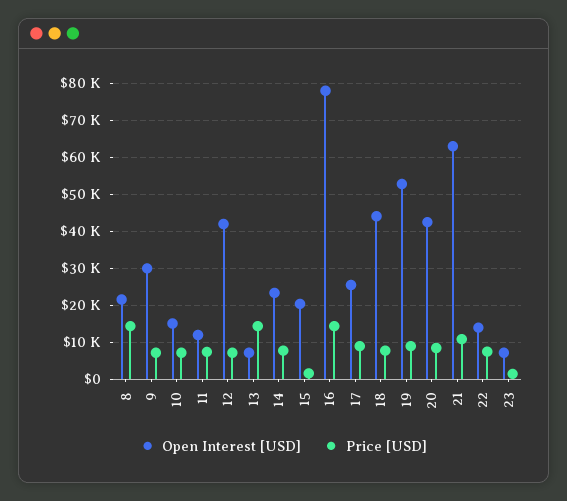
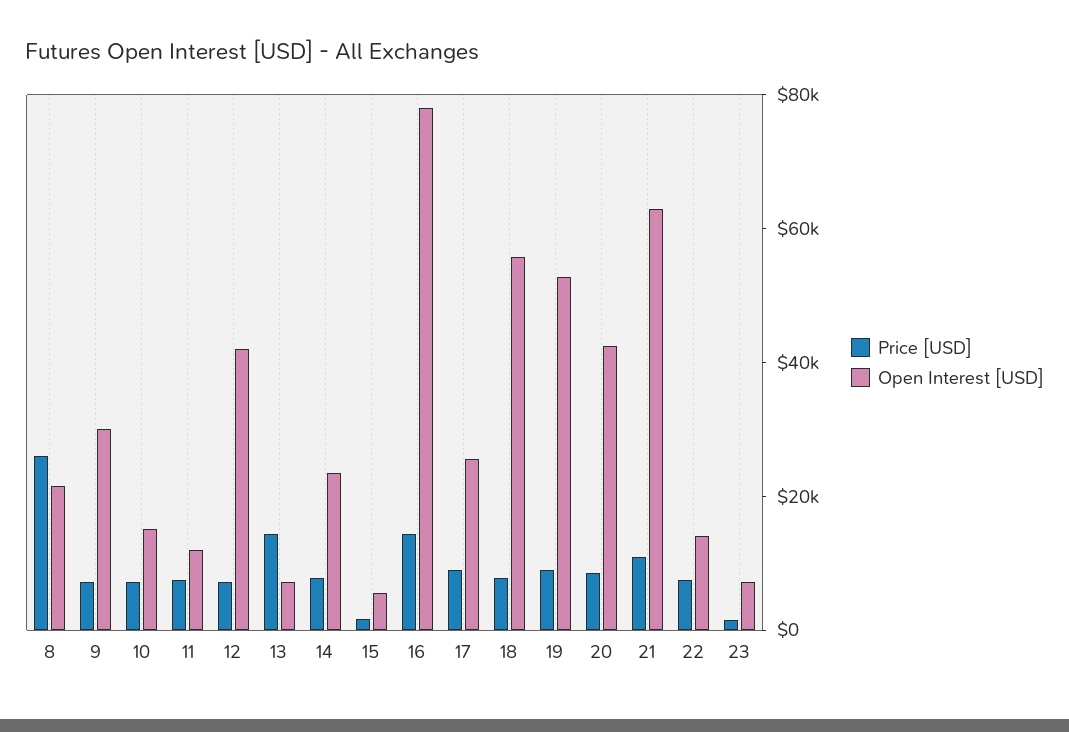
  {
    "Open Interest [USD]": {
      "8": 22000,
      "9": 30000,
      "10": 16000,
      "11": 12000,
      "12": 42000,
      "13": 8000,
      "14": 24000,
-     "15": 20000,
+     "15": 5000,
      "16": 78000,
      "17": 26000,
-     "18": 44000,
+     "18": 55000,
      "19": 52000,
      "20": 42000,
      "21": 64000,
      "22": 14000,
      "23": 8000
    },
    "Price [USD]": {
-     "8": 14000,
+     "8": 25000,
      "9": 8000,
      "10": 8000,
      "11": 8000,
      "12": 8000,
      "13": 14000,
      "14": 8000,
      "15": 2000,
      "16": 14000,
      "17": 10000,
      "18": 8000,
      "19": 10000,
      "20": 8000,
      "21": 10000,
      "22": 8000,
      "23": 2000
    }
  }

